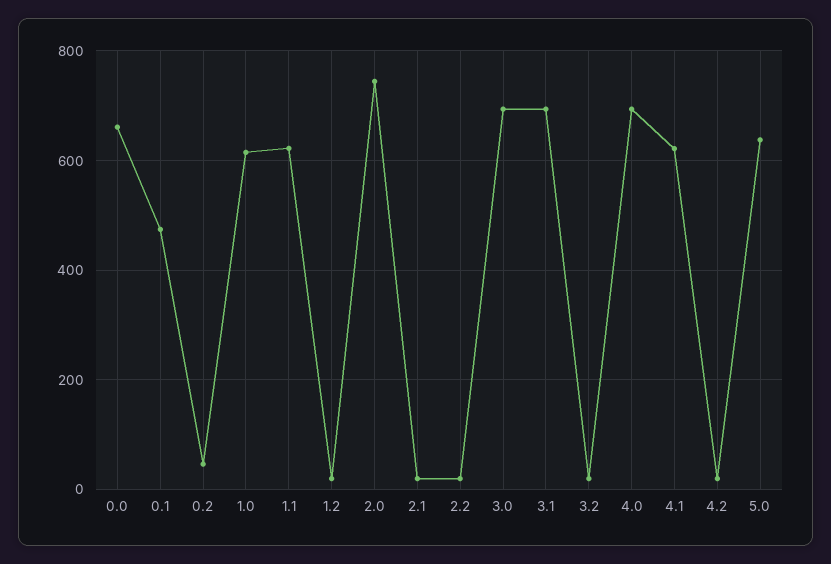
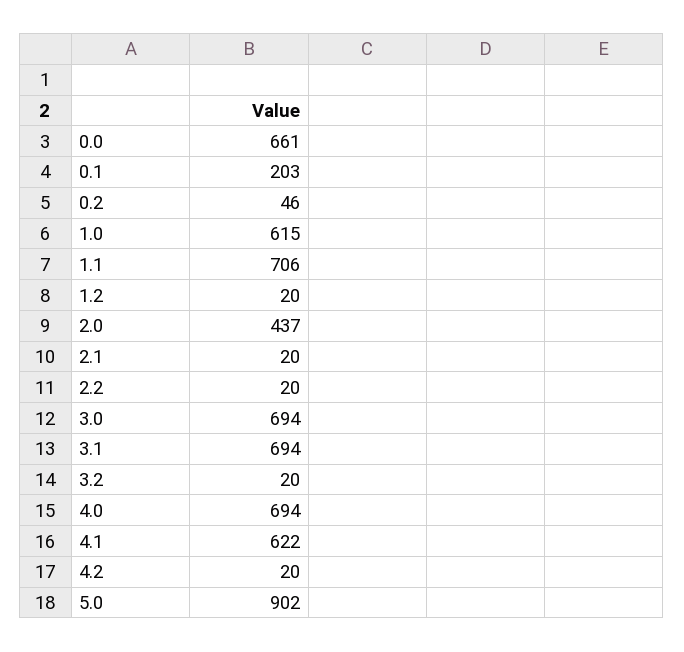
  {
    "0.0": 661,
-   "0.1": 480,
+   "0.1": 203,
    "0.2": 46,
    "1.0": 615,
-   "1.1": 620,
+   "1.1": 706,
    "1.2": 20,
-   "2.0": 740,
+   "2.0": 437,
    "2.1": 20,
    "2.2": 20,
    "3.0": 694,
    "3.1": 694,
    "3.2": 20,
    "4.0": 694,
    "4.1": 622,
    "4.2": 20,
-   "5.0": 640
+   "5.0": 902
  }

